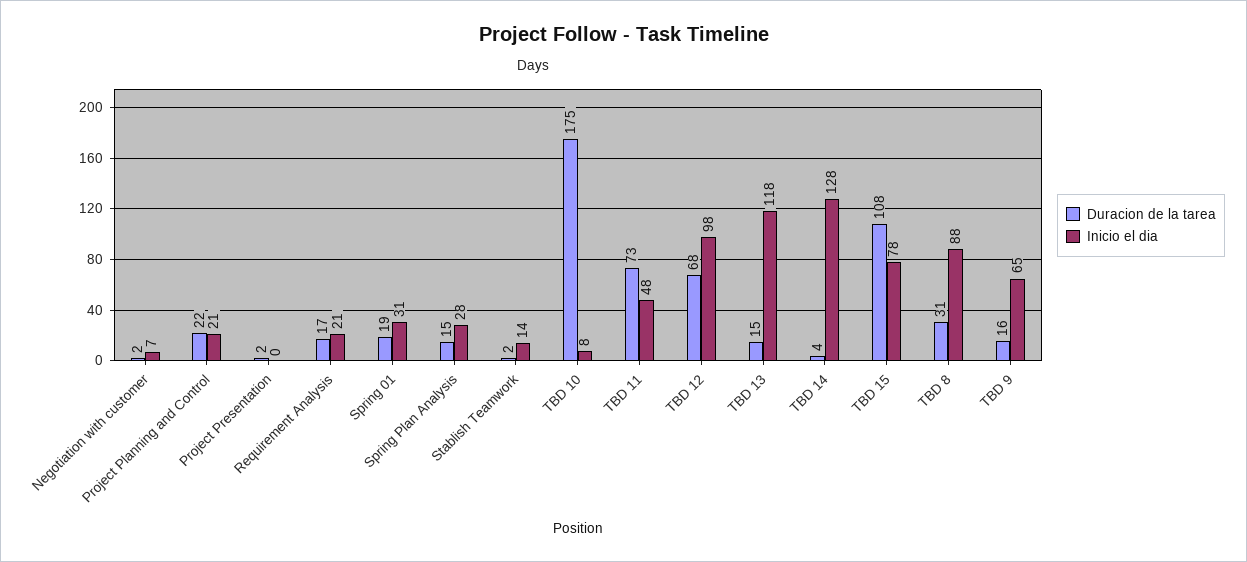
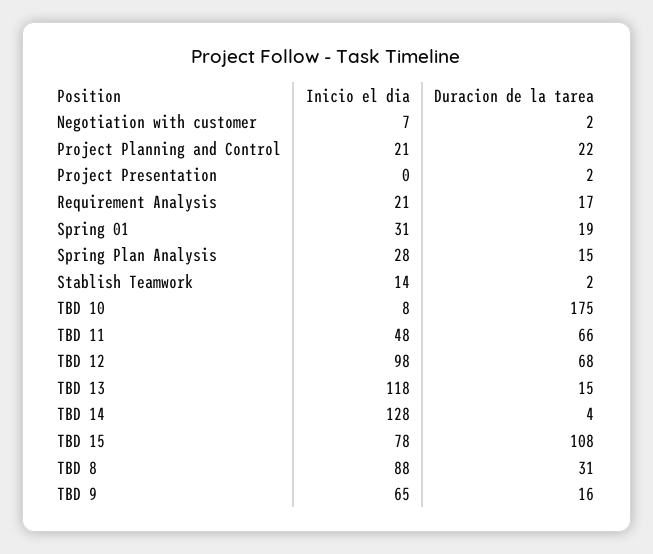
  {
    "Duracion de la tarea": {
      "Negotiation with customer": 2,
      "Project Planning and Control": 22,
      "Project Presentation": 2,
      "Requirement Analysis": 17,
      "Spring 01": 19,
      "Spring Plan Analysis": 15,
      "Stablish Teamwork": 2,
      "TBD 10": 175,
-     "TBD 11": 73,
+     "TBD 11": 66,
      "TBD 12": 68,
      "TBD 13": 15,
      "TBD 14": 4,
      "TBD 15": 108,
      "TBD 8": 31,
      "TBD 9": 16
    },
    "Inicio el dia": {
      "Negotiation with customer": 7,
      "Project Planning and Control": 21,
      "Project Presentation": 0,
      "Requirement Analysis": 21,
      "Spring 01": 31,
      "Spring Plan Analysis": 28,
      "Stablish Teamwork": 14,
      "TBD 10": 8,
      "TBD 11": 48,
      "TBD 12": 98,
      "TBD 13": 118,
      "TBD 14": 128,
      "TBD 15": 78,
      "TBD 8": 88,
      "TBD 9": 65
    }
  }

